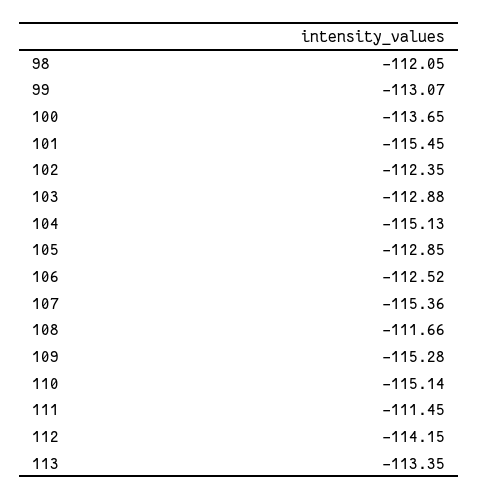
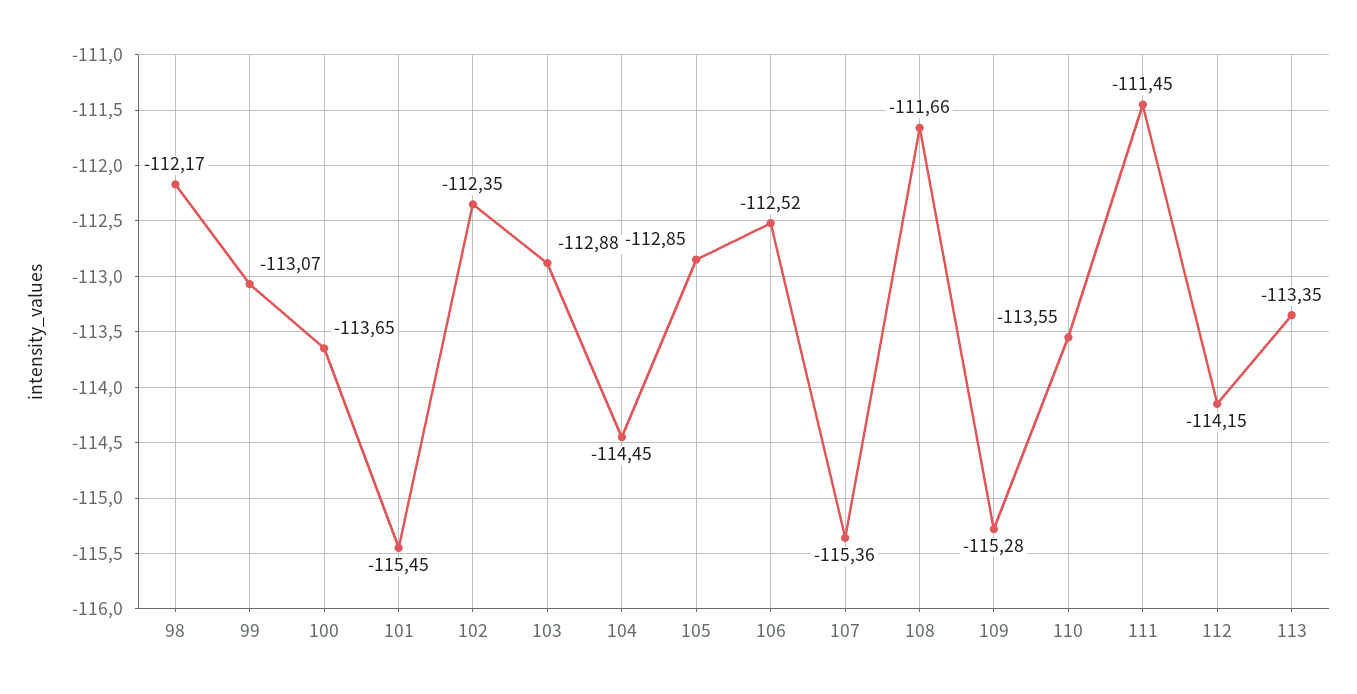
  {
-   "98": -112.05,
+   "98": -112.17,
    "99": -113.07,
    "100": -113.65,
    "101": -115.45,
    "102": -112.35,
    "103": -112.88,
-   "104": -115.13,
+   "104": -114.45,
    "105": -112.85,
    "106": -112.52,
    "107": -115.36,
    "108": -111.66,
    "109": -115.28,
-   "110": -115.14,
+   "110": -113.55,
    "111": -111.45,
    "112": -114.15,
    "113": -113.35
  }

